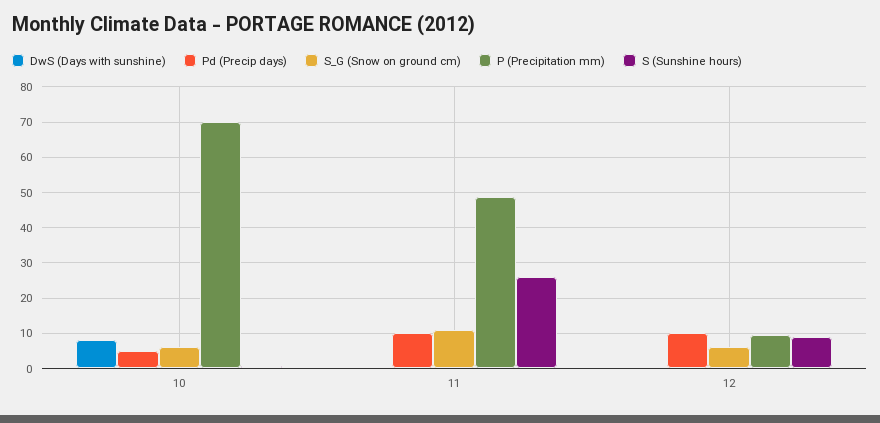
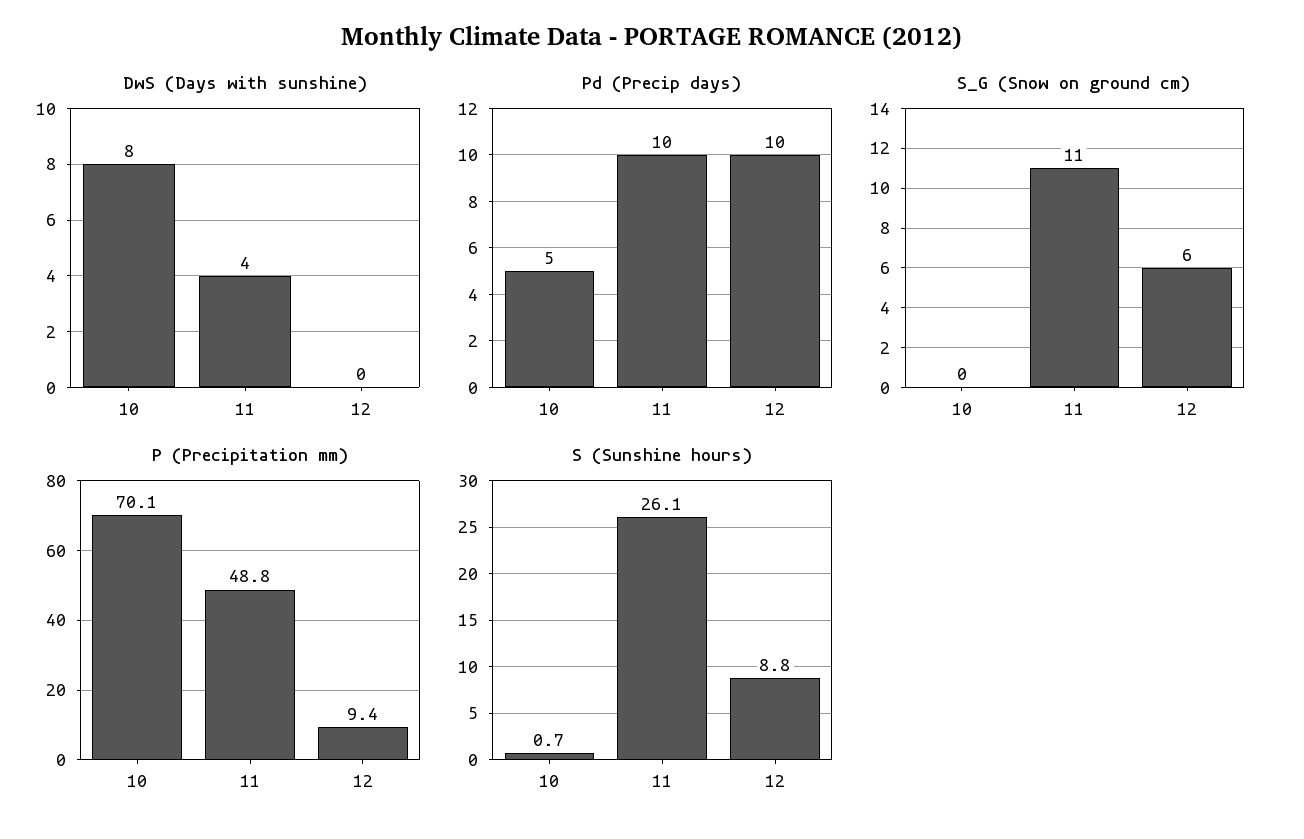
  {
    "DwS (Days with sunshine)": {
      "10": 8,
-     "11": 0,
+     "11": 4,
      "12": 0
    },
    "Pd (Precip days)": {
      "10": 5,
      "11": 10,
      "12": 10
    },
    "S_G (Snow on ground cm)": {
-     "10": 6,
+     "10": 0,
      "11": 11,
      "12": 6
    },
    "P (Precipitation mm)": {
      "10": 70.1,
      "11": 48.8,
      "12": 9.4
    },
    "S (Sunshine hours)": {
      "10": 0.7,
      "11": 26.1,
      "12": 8.8
    }
  }

